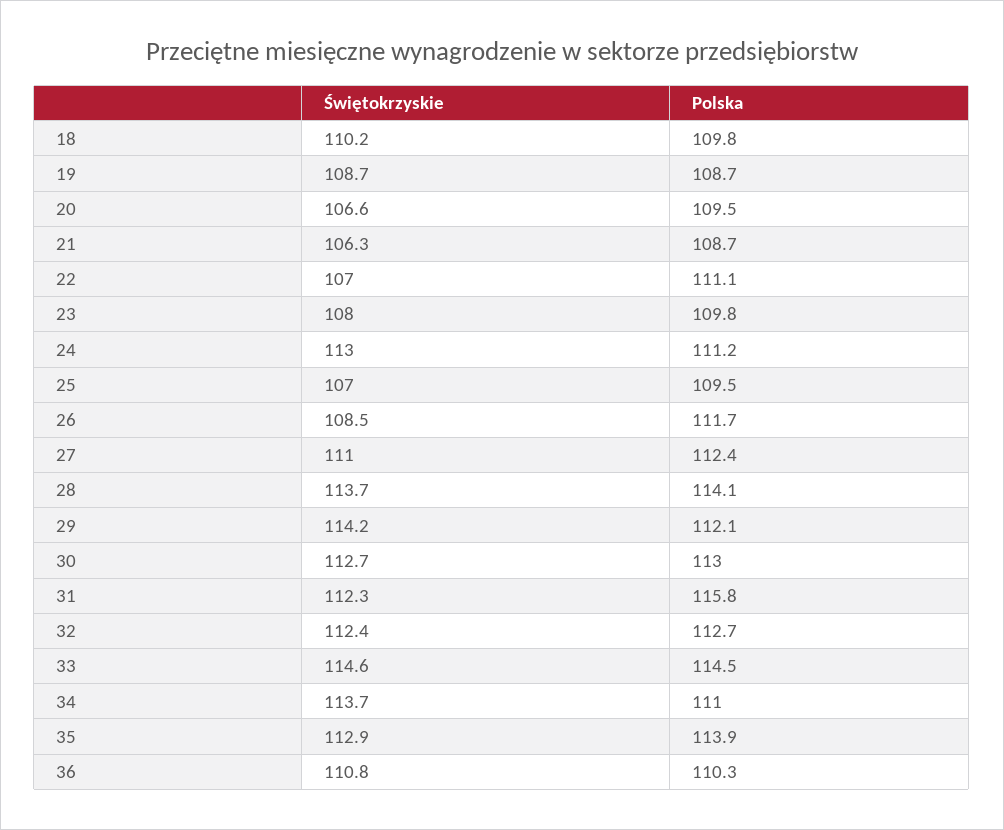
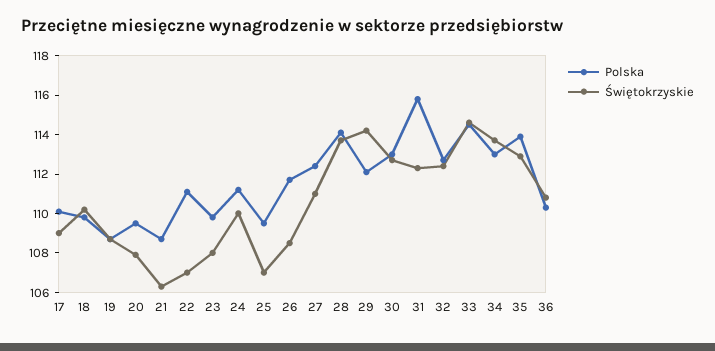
  {
    "Świętokrzyskie": {
      "18": 110.2,
      "19": 108.7,
-     "20": 106.6,
+     "20": 108,
      "21": 106.3,
      "22": 107,
      "23": 108,
-     "24": 113,
+     "24": 110,
      "25": 107,
      "26": 108.5,
      "27": 111,
      "28": 113.7,
      "29": 114.2,
      "30": 112.7,
      "31": 112.3,
      "32": 112.4,
      "33": 114.6,
      "34": 113.7,
      "35": 112.9,
-     "36": 110.8
+     "36": 110.8,
+     "17": 109
    },
    "Polska": {
      "18": 109.8,
      "19": 108.7,
      "20": 109.5,
      "21": 108.7,
      "22": 111.1,
      "23": 109.8,
      "24": 111.2,
      "25": 109.5,
      "26": 111.7,
      "27": 112.4,
      "28": 114.1,
      "29": 112.1,
      "30": 113,
      "31": 115.8,
      "32": 112.7,
      "33": 114.5,
-     "34": 111,
+     "34": 113,
      "35": 113.9,
-     "36": 110.3
+     "36": 110.3,
+     "17": 110
    }
  }

